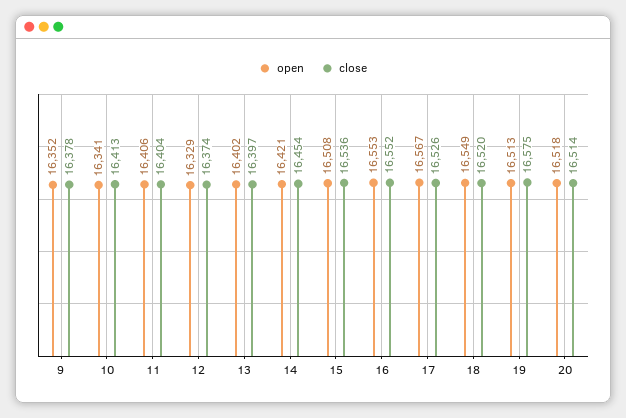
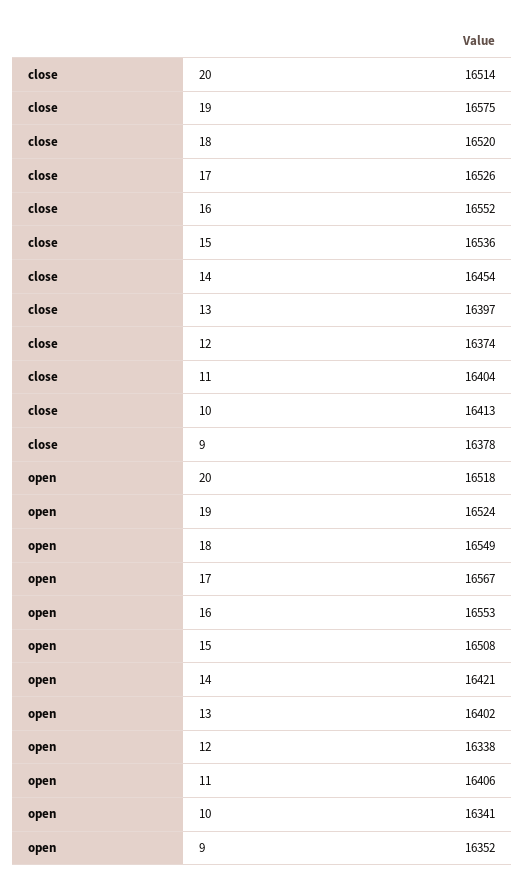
  {
    "open": {
      "9": 16352,
      "10": 16341,
      "11": 16406,
-     "12": 16329,
+     "12": 16338,
      "13": 16402,
      "14": 16421,
      "15": 16508,
      "16": 16553,
      "17": 16567,
      "18": 16549,
-     "19": 16513,
+     "19": 16524,
      "20": 16518
    },
    "close": {
      "9": 16378,
      "10": 16413,
      "11": 16404,
      "12": 16374,
      "13": 16397,
      "14": 16454,
      "15": 16536,
      "16": 16552,
      "17": 16526,
      "18": 16520,
      "19": 16575,
      "20": 16514
    }
  }

